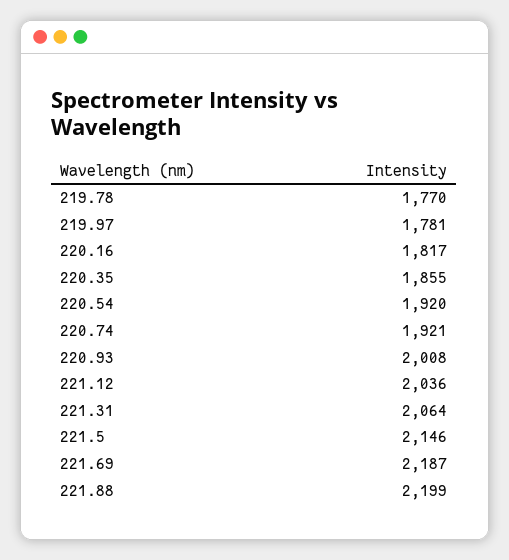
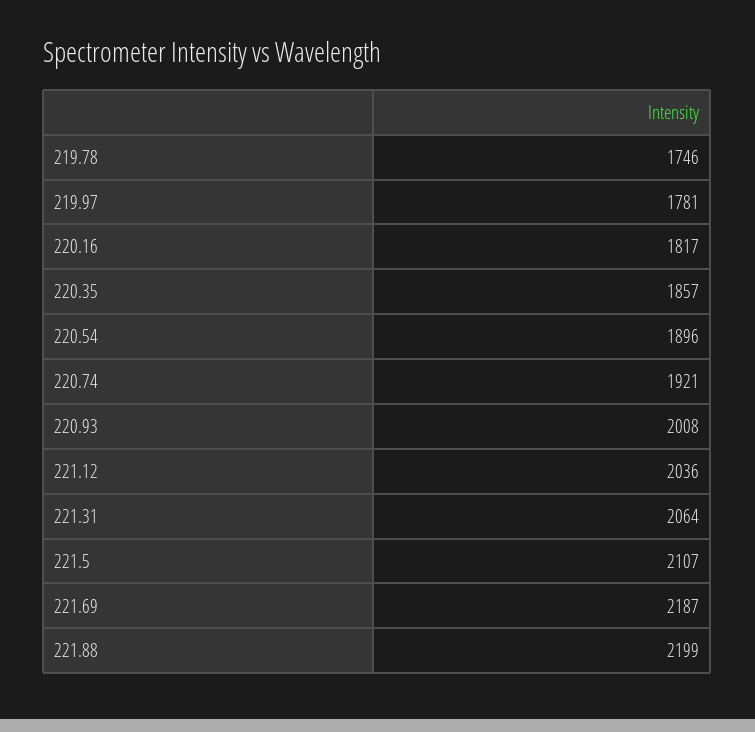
  {
-   "219.78": 1770,
+   "219.78": 1746,
    "219.97": 1781,
    "220.16": 1817,
-   "220.35": 1855,
+   "220.35": 1857,
-   "220.54": 1920,
+   "220.54": 1896,
    "220.74": 1921,
    "220.93": 2008,
    "221.12": 2036,
    "221.31": 2064,
-   "221.5": 2146,
+   "221.5": 2107,
    "221.69": 2187,
    "221.88": 2199
  }

